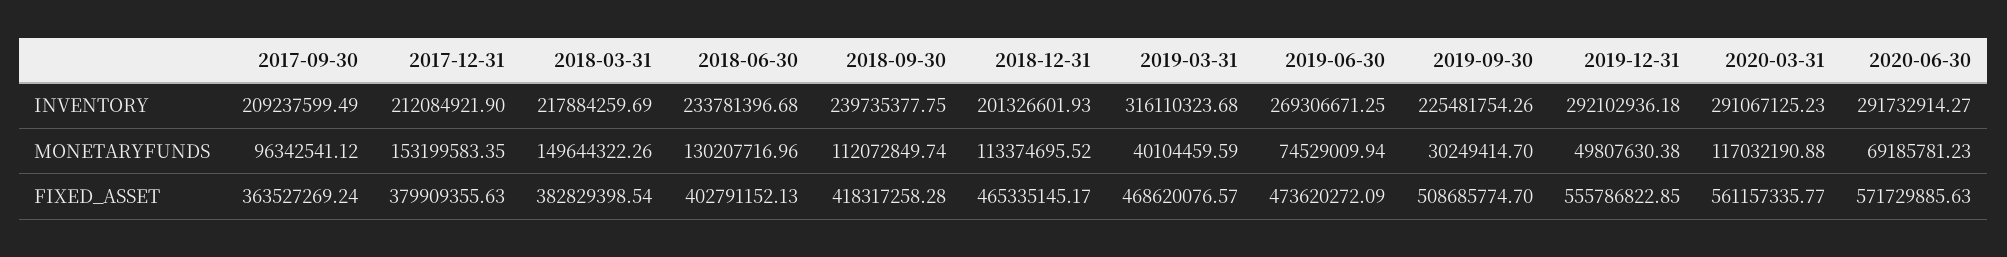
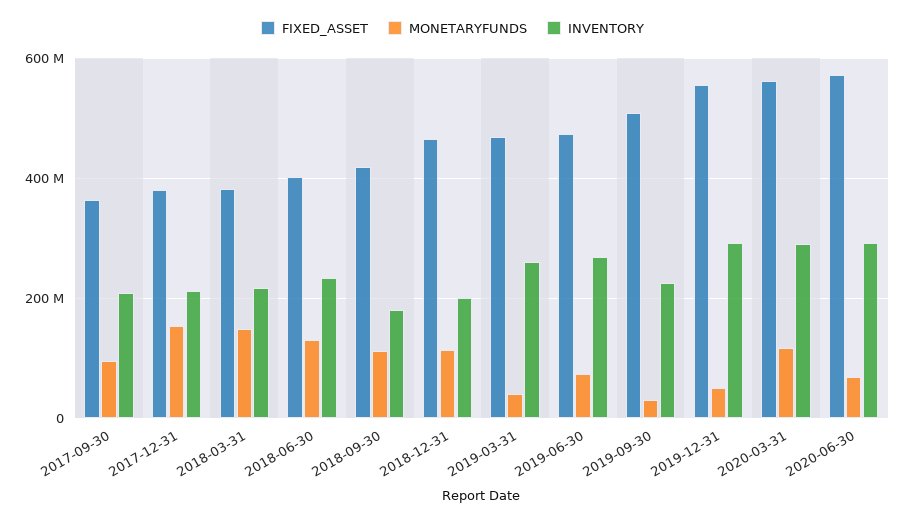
  {
    "INVENTORY": {
      "2017-09-30": 209237599.49,
      "2017-12-31": 212084921.9,
      "2018-03-31": 217884259.69,
      "2018-06-30": 233781396.68,
-     "2018-09-30": 239735377.75,
+     "2018-09-30": 180000000,
      "2018-12-31": 201326601.93,
-     "2019-03-31": 316110323.68,
+     "2019-03-31": 260000000,
      "2019-06-30": 269306671.25,
      "2019-09-30": 225481754.26,
      "2019-12-31": 292102936.18,
      "2020-03-31": 291067125.23,
      "2020-06-30": 291732914.27
    },
    "MONETARYFUNDS": {
      "2017-09-30": 96342541.12,
      "2017-12-31": 153199583.35,
      "2018-03-31": 149644322.26,
      "2018-06-30": 130207716.96,
      "2018-09-30": 112072849.74,
      "2018-12-31": 113374695.52,
      "2019-03-31": 40104459.59,
      "2019-06-30": 74529009.94,
      "2019-09-30": 30249414.7,
      "2019-12-31": 49807630.38,
      "2020-03-31": 117032190.88,
      "2020-06-30": 69185781.23
    },
    "FIXED_ASSET": {
      "2017-09-30": 363527269.24,
      "2017-12-31": 379909355.63,
      "2018-03-31": 382829398.54,
      "2018-06-30": 402791152.13,
      "2018-09-30": 418317258.28,
      "2018-12-31": 465335145.17,
      "2019-03-31": 468620076.57,
      "2019-06-30": 473620272.09,
      "2019-09-30": 508685774.7,
      "2019-12-31": 555786822.85,
      "2020-03-31": 561157335.77,
      "2020-06-30": 571729885.63
    }
  }

